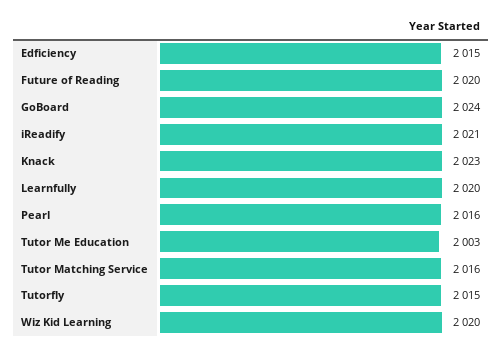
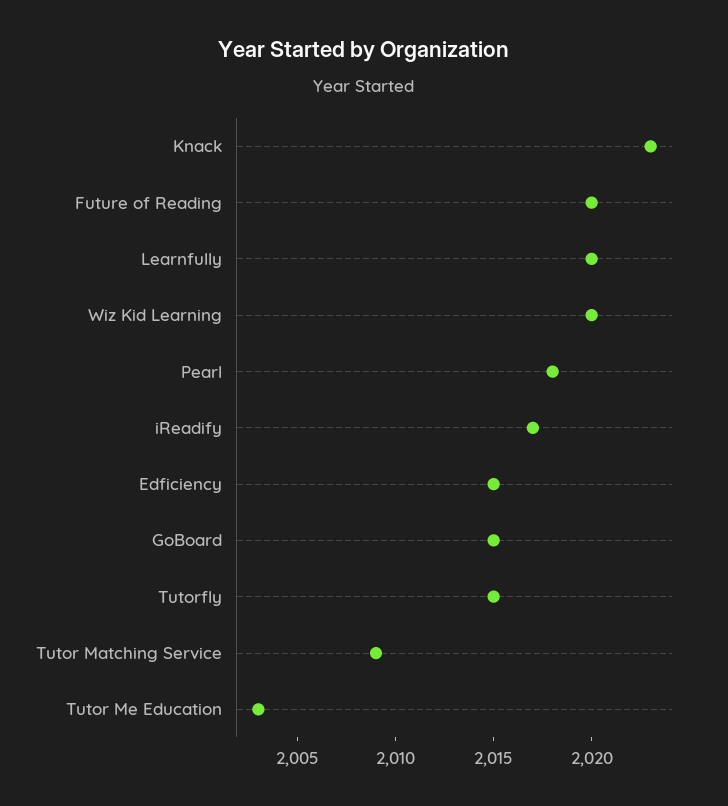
  {
    "Edficiency": 2015,
    "Future of Reading": 2020,
-   "GoBoard": 2024,
+   "GoBoard": 2015,
-   "iReadify": 2021,
+   "iReadify": 2017,
    "Knack": 2023,
    "Learnfully": 2020,
-   "Pearl": 2016,
+   "Pearl": 2018,
    "Tutor Me Education": 2003,
-   "Tutor Matching Service": 2016,
+   "Tutor Matching Service": 2009,
    "Tutorfly": 2015,
    "Wiz Kid Learning": 2020
  }

